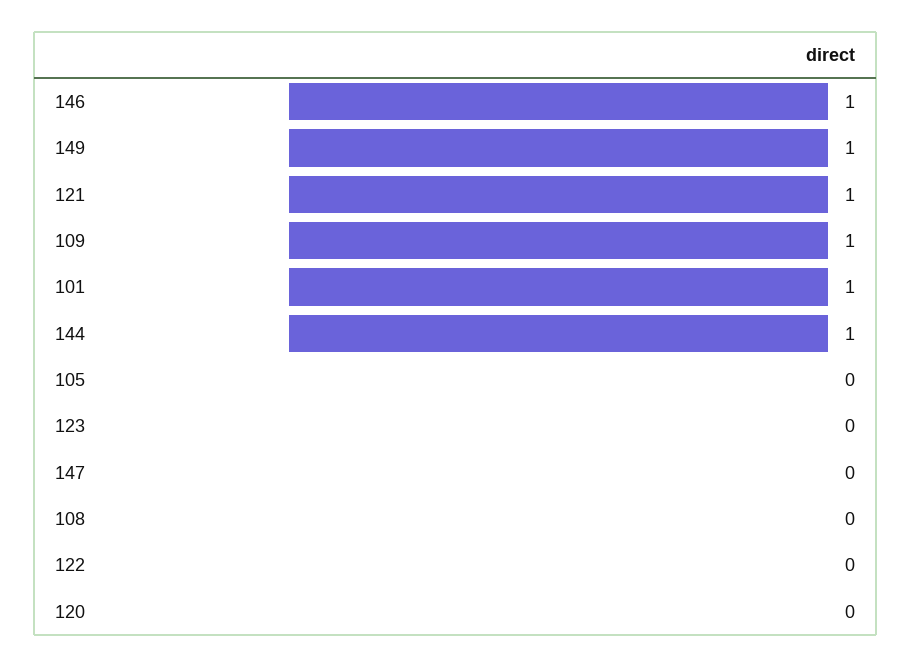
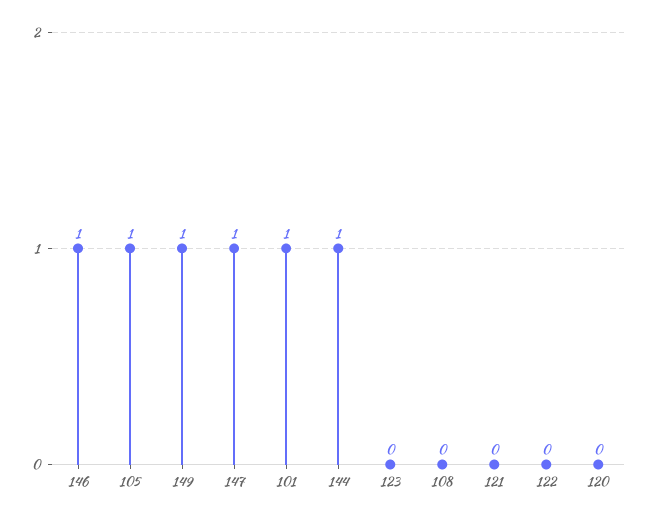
  {
    "146": 1,
    "149": 1,
-   "121": 1,
+   "121": 0,
-   "109": 1,
    "101": 1,
    "144": 1,
-   "105": 0,
+   "105": 1,
    "123": 0,
-   "147": 0,
+   "147": 1,
    "108": 0,
    "122": 0,
    "120": 0
  }

